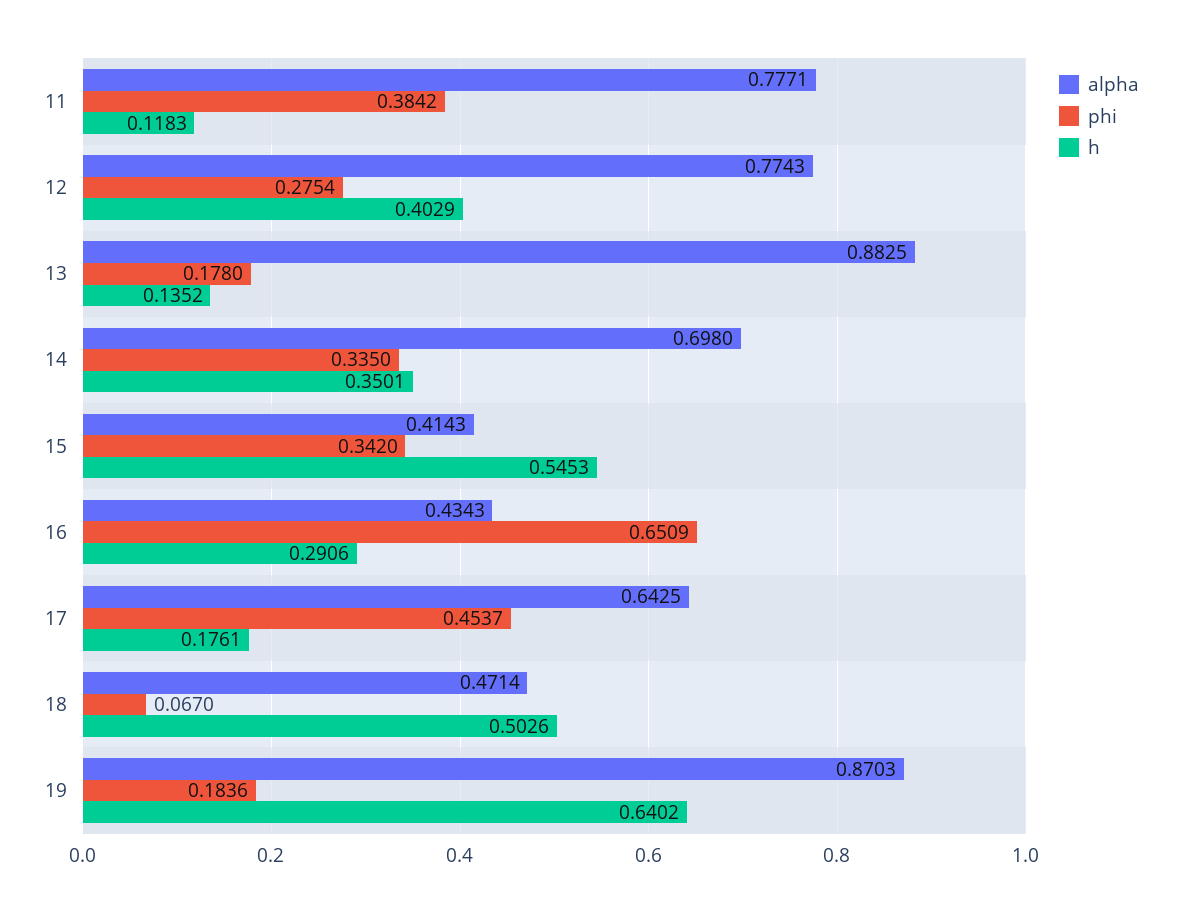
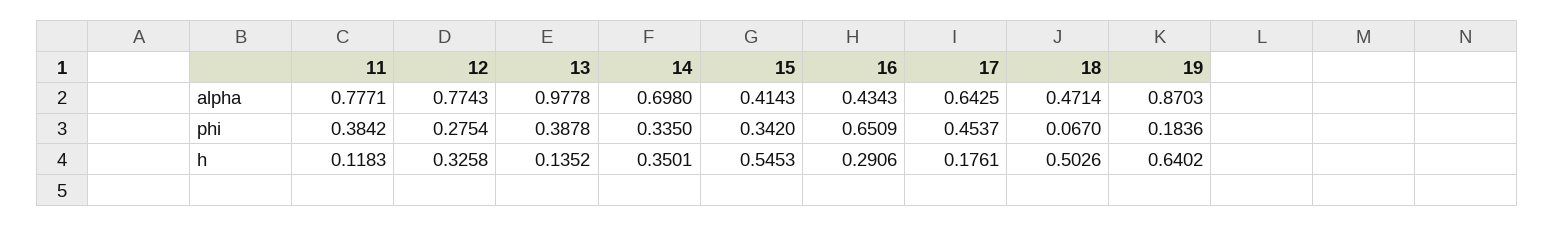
  {
    "alpha": {
      "11": 0.7771,
      "12": 0.7743,
-     "13": 0.8825,
+     "13": 0.9778,
      "14": 0.698,
      "15": 0.4143,
      "16": 0.4343,
      "17": 0.6425,
      "18": 0.4714,
      "19": 0.8703
    },
    "phi": {
      "11": 0.3842,
      "12": 0.2754,
-     "13": 0.178,
+     "13": 0.3878,
      "14": 0.335,
      "15": 0.342,
      "16": 0.6509,
      "17": 0.4537,
      "18": 0.067,
      "19": 0.1836
    },
    "h": {
      "11": 0.1183,
-     "12": 0.4029,
+     "12": 0.3258,
      "13": 0.1352,
      "14": 0.3501,
      "15": 0.5453,
      "16": 0.2906,
      "17": 0.1761,
      "18": 0.5026,
      "19": 0.6402
    }
  }

